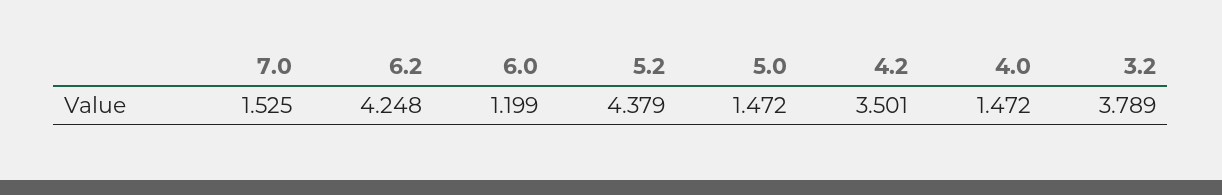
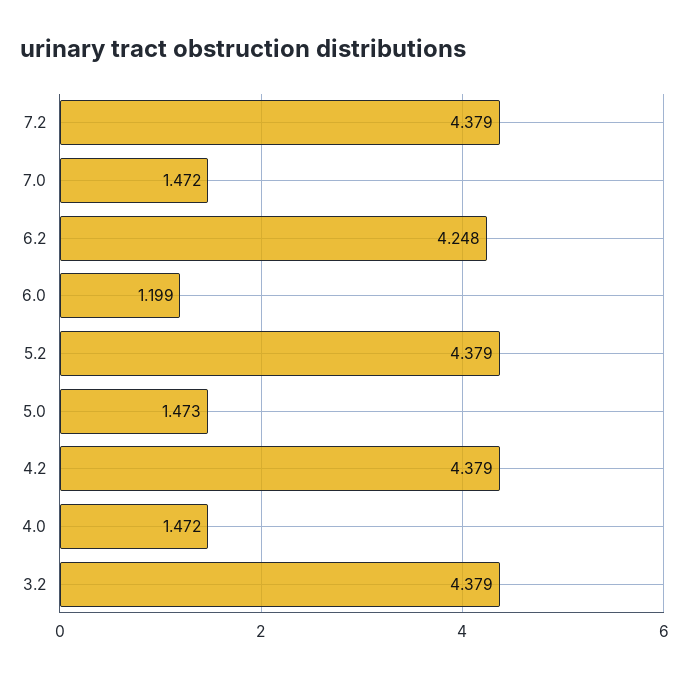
  {
-   "7.0": 1.525,
+   "7.0": 1.472,
    "6.2": 4.248,
    "6.0": 1.199,
    "5.2": 4.379,
-   "5.0": 1.472,
+   "5.0": 1.473,
-   "4.2": 3.501,
+   "4.2": 4.379,
    "4.0": 1.472,
-   "3.2": 3.789
+   "3.2": 4.379,
+   "7.2": 4.379
  }

